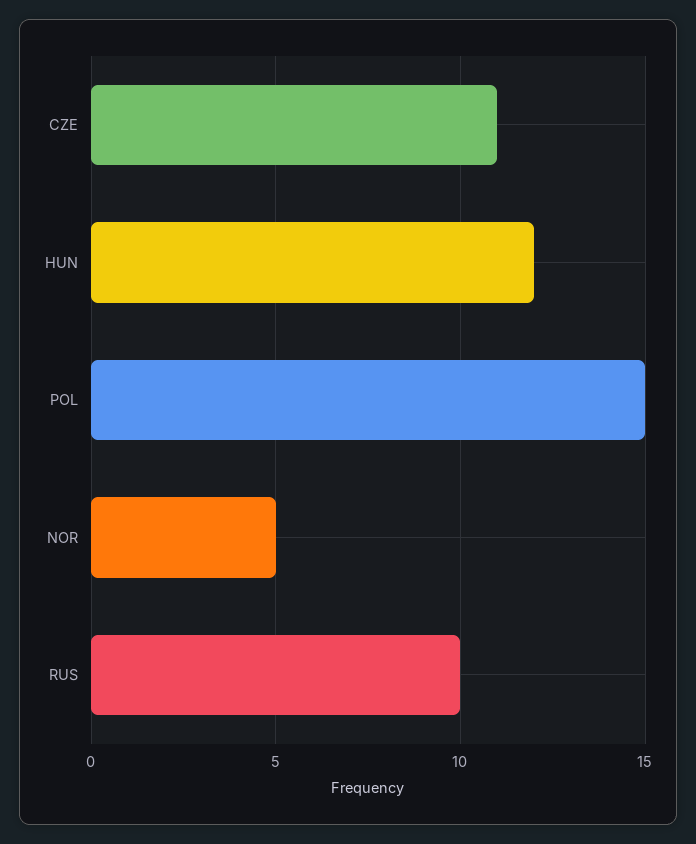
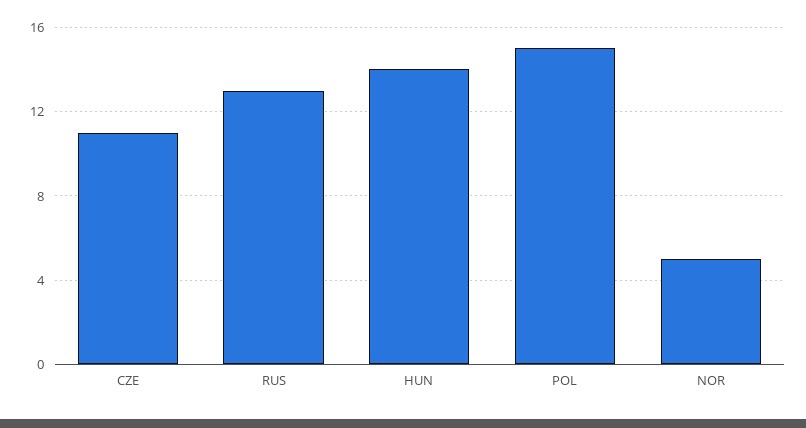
  {
    "CZE": 11,
-   "HUN": 12,
+   "HUN": 14,
    "POL": 15,
    "NOR": 5,
-   "RUS": 10
+   "RUS": 13
  }

